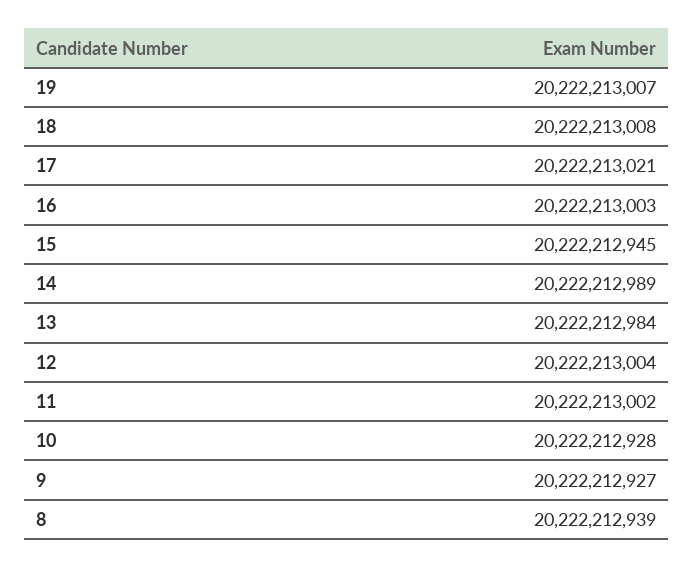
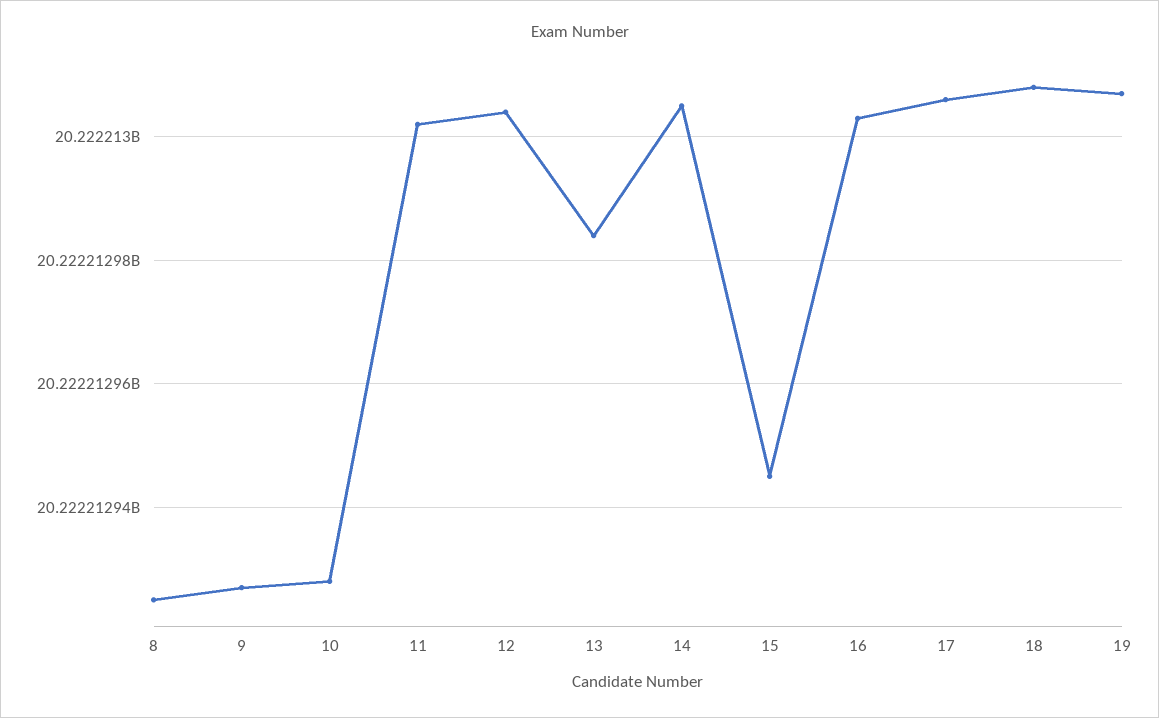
  {
    "19": 20222213007,
    "18": 20222213008,
-   "17": 20222213021,
+   "17": 20222213005,
    "16": 20222213003,
    "15": 20222212945,
-   "14": 20222212989,
+   "14": 20222213005,
    "13": 20222212984,
    "12": 20222213004,
    "11": 20222213002,
    "10": 20222212928,
    "9": 20222212927,
-   "8": 20222212939
+   "8": 20222212925
  }

